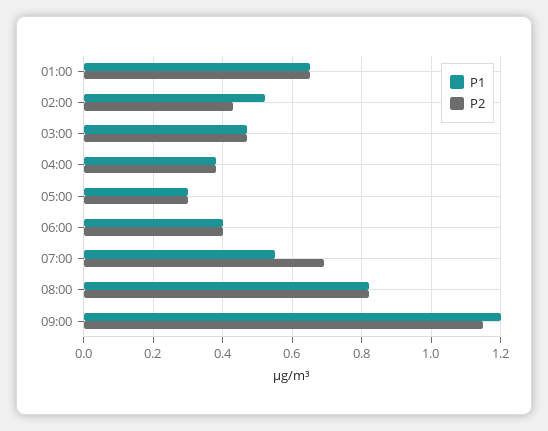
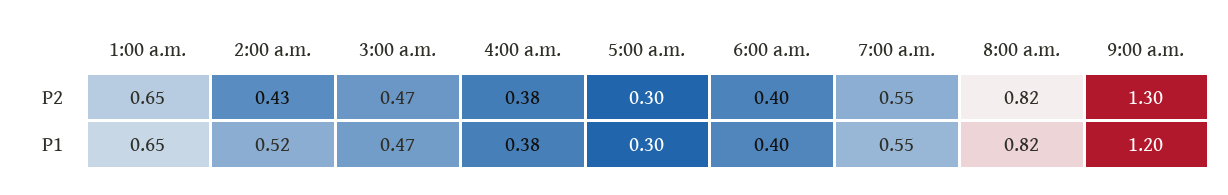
  {
    "P1": {
      "01:00": 0.65,
      "02:00": 0.52,
      "03:00": 0.47,
      "04:00": 0.38,
      "05:00": 0.3,
      "06:00": 0.4,
      "07:00": 0.55,
      "08:00": 0.82,
      "09:00": 1.2
    },
    "P2": {
      "01:00": 0.65,
      "02:00": 0.43,
      "03:00": 0.47,
      "04:00": 0.38,
      "05:00": 0.3,
      "06:00": 0.4,
-     "07:00": 0.7,
+     "07:00": 0.55,
      "08:00": 0.82,
-     "09:00": 1.15
+     "09:00": 1.3
    }
  }

